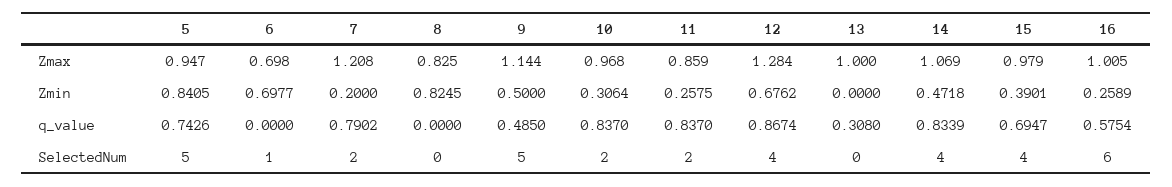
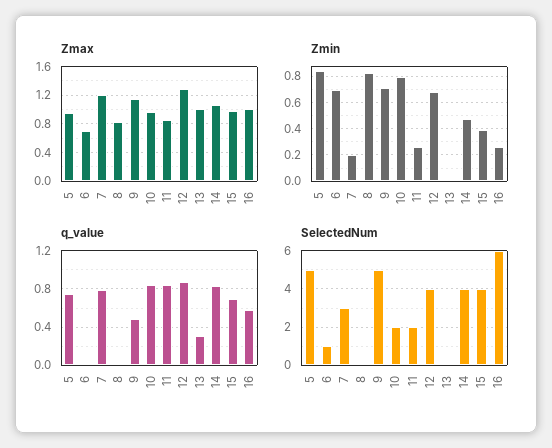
  {
    "Zmax": {
      "5": 0.947,
      "6": 0.698,
      "7": 1.208,
      "8": 0.825,
      "9": 1.144,
      "10": 0.968,
      "11": 0.859,
      "12": 1.284,
      "13": 1,
      "14": 1.069,
      "15": 0.979,
      "16": 1.005
    },
    "Zmin": {
      "5": 0.8405,
      "6": 0.6977,
      "7": 0.2,
      "8": 0.8245,
-     "9": 0.5,
+     "9": 0.7,
-     "10": 0.3064,
+     "10": 0.8,
      "11": 0.2575,
      "12": 0.6762,
      "13": 0,
      "14": 0.4718,
      "15": 0.3901,
      "16": 0.2589
    },
    "q_value": {
      "5": 0.7426,
      "6": 0,
      "7": 0.7902,
      "8": 0,
      "9": 0.485,
      "10": 0.837,
      "11": 0.837,
      "12": 0.8674,
      "13": 0.308,
      "14": 0.8339,
      "15": 0.6947,
      "16": 0.5754
    },
    "SelectedNum": {
      "5": 5,
      "6": 1,
-     "7": 2,
+     "7": 3,
      "8": 0,
      "9": 5,
      "10": 2,
      "11": 2,
      "12": 4,
      "13": 0,
      "14": 4,
      "15": 4,
      "16": 6
    }
  }

